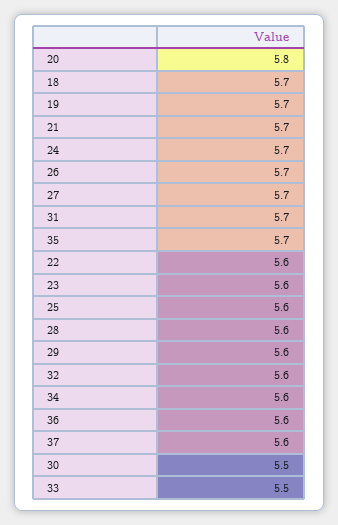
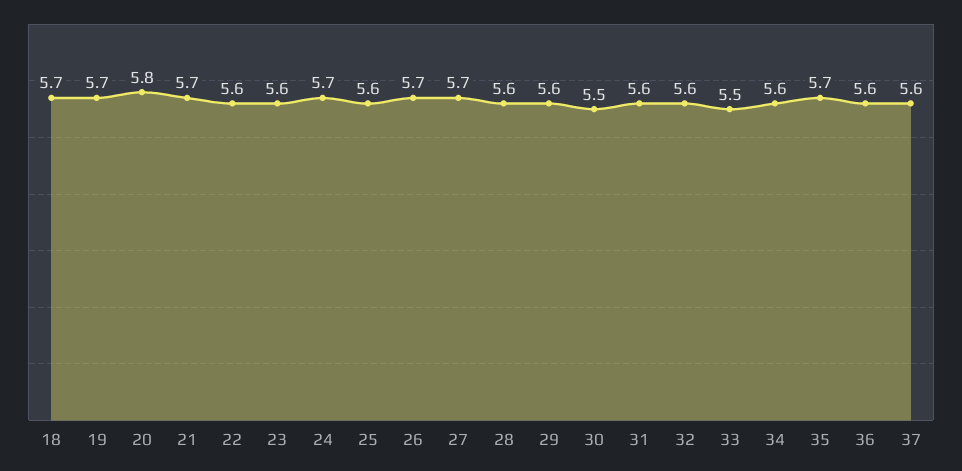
  {
    "20": 5.8,
    "18": 5.7,
    "19": 5.7,
    "21": 5.7,
    "24": 5.7,
    "26": 5.7,
    "27": 5.7,
-   "31": 5.7,
+   "31": 5.6,
    "35": 5.7,
    "22": 5.6,
    "23": 5.6,
    "25": 5.6,
    "28": 5.6,
    "29": 5.6,
    "32": 5.6,
    "34": 5.6,
    "36": 5.6,
    "37": 5.6,
    "30": 5.5,
    "33": 5.5
  }

